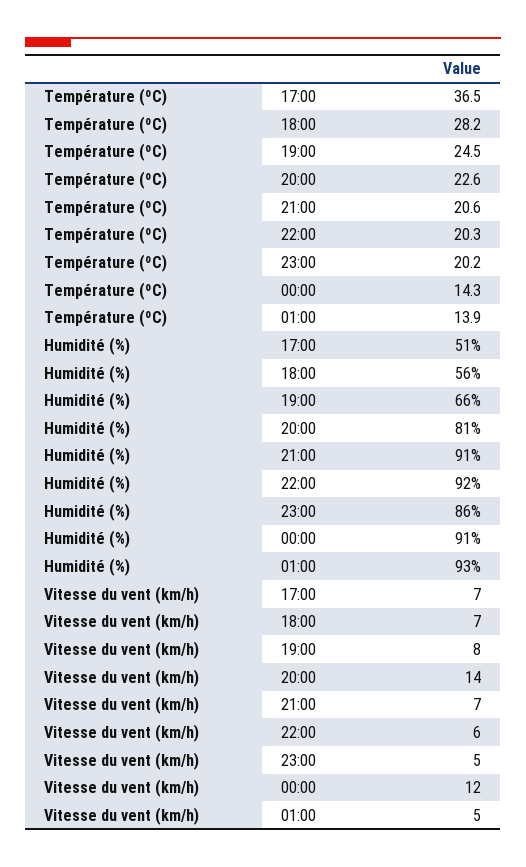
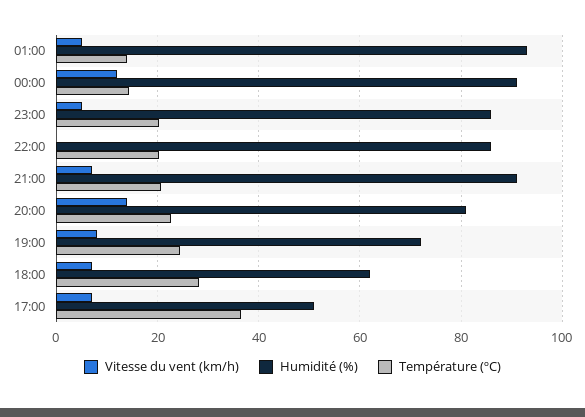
  {
    "Température (ºC)": {
      "17:00": 36.5,
      "18:00": 28.2,
      "19:00": 24.5,
      "20:00": 22.6,
      "21:00": 20.6,
      "22:00": 20.3,
      "23:00": 20.2,
      "00:00": 14.3,
      "01:00": 13.9
    },
    "Humidité (%)": {
      "17:00": 51,
-     "18:00": 56,
+     "18:00": 62,
-     "19:00": 66,
+     "19:00": 72,
      "20:00": 81,
      "21:00": 91,
-     "22:00": 92,
+     "22:00": 86,
      "23:00": 86,
      "00:00": 91,
      "01:00": 93
    },
    "Vitesse du vent (km/h)": {
      "17:00": 7,
      "18:00": 7,
      "19:00": 8,
      "20:00": 14,
      "21:00": 7,
-     "22:00": 6,
+     "22:00": 0,
      "23:00": 5,
      "00:00": 12,
      "01:00": 5
    }
  }

